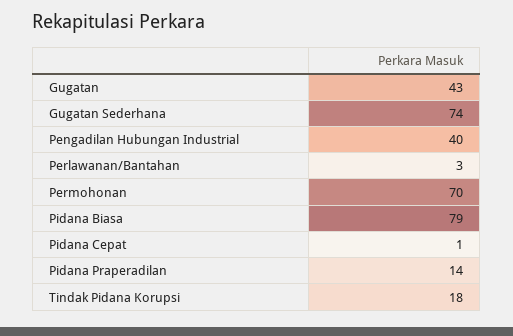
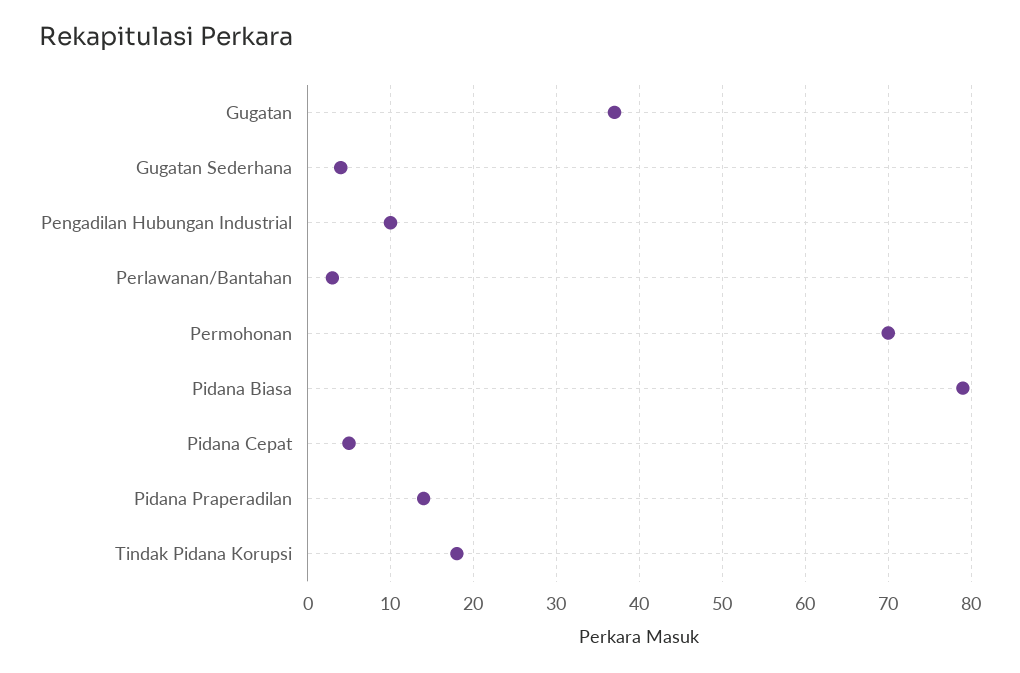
  {
-   "Gugatan": 43,
+   "Gugatan": 37,
-   "Gugatan Sederhana": 74,
+   "Gugatan Sederhana": 4,
-   "Pengadilan Hubungan Industrial": 40,
+   "Pengadilan Hubungan Industrial": 10,
    "Perlawanan/Bantahan": 3,
    "Permohonan": 70,
    "Pidana Biasa": 79,
-   "Pidana Cepat": 1,
+   "Pidana Cepat": 5,
    "Pidana Praperadilan": 14,
    "Tindak Pidana Korupsi": 18
  }

